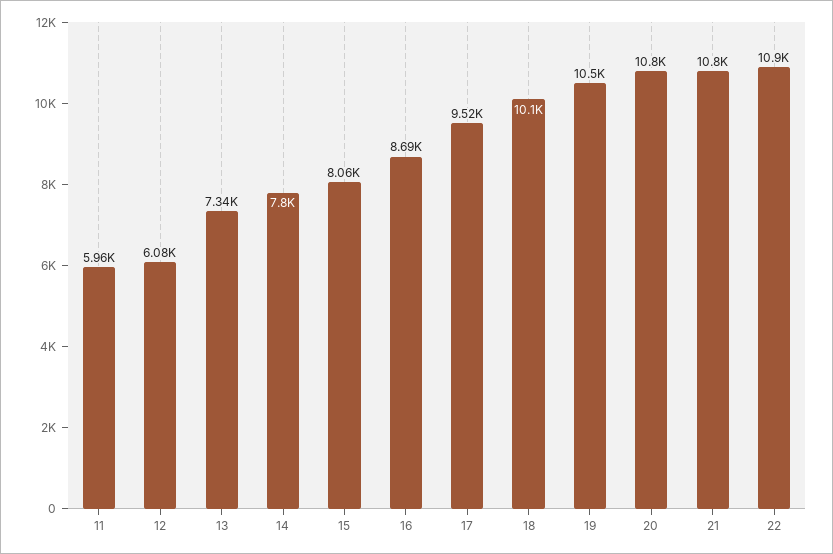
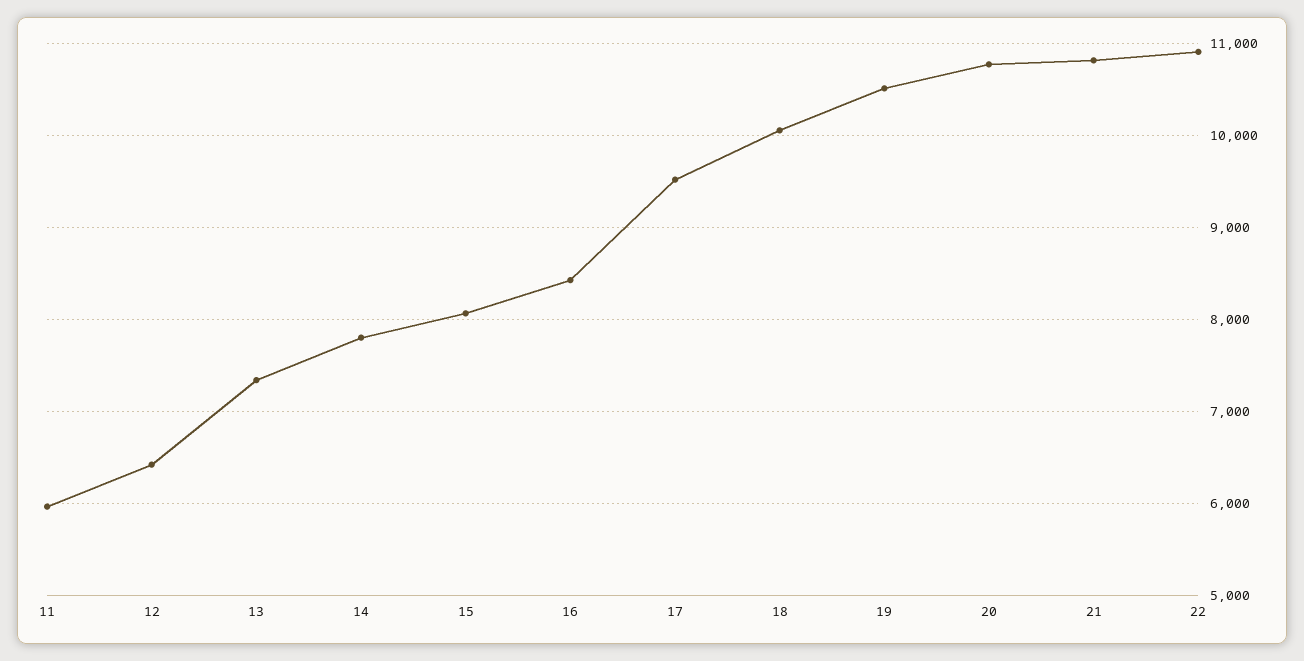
  {
    "11": 5960,
-   "12": 6080,
+   "12": 6400,
    "13": 7340,
    "14": 7800,
    "15": 8060,
-   "16": 8690,
+   "16": 8400,
    "17": 9520,
    "18": 10100,
    "19": 10500,
    "20": 10800,
    "21": 10800,
    "22": 10900
  }

